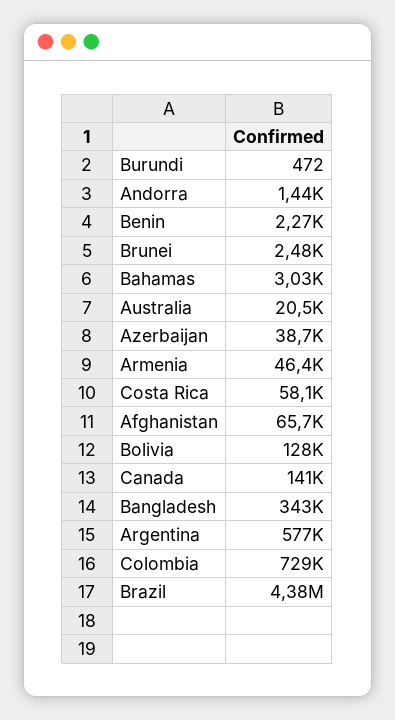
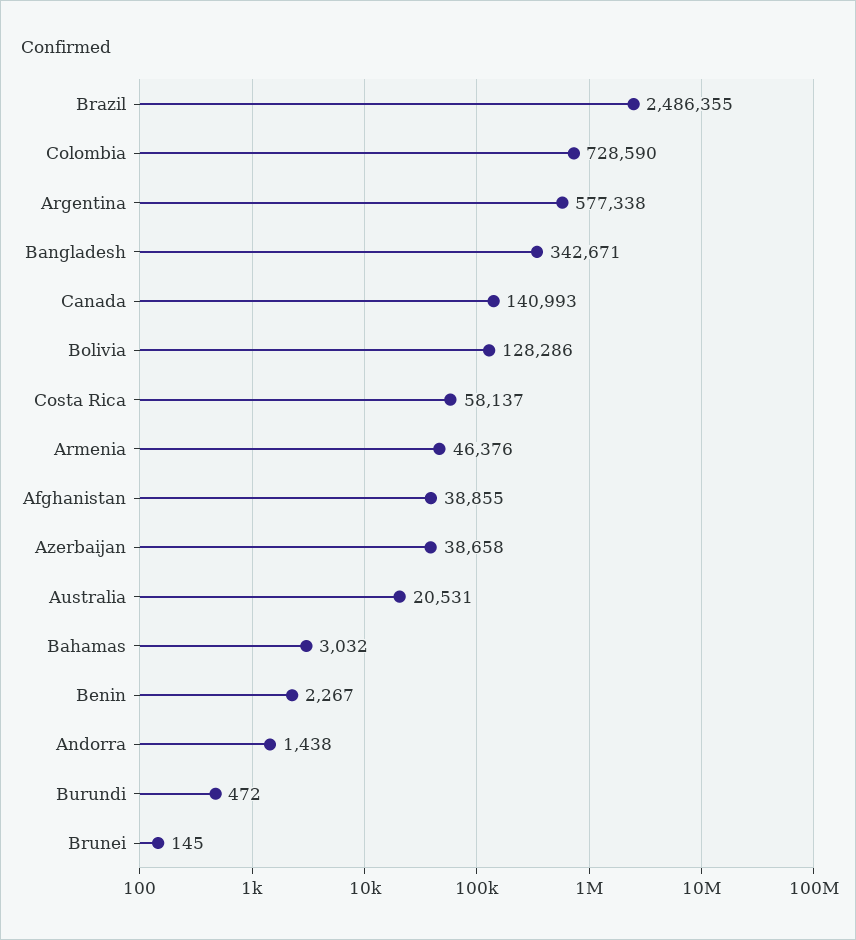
  {
    "Burundi": 472,
    "Andorra": 1438,
    "Benin": 2267,
-   "Brunei": 2480,
+   "Brunei": 145,
    "Bahamas": 3032,
    "Australia": 20531,
    "Azerbaijan": 38658,
    "Armenia": 46376,
    "Costa Rica": 58137,
-   "Afghanistan": 65700,
+   "Afghanistan": 38855,
    "Bolivia": 128286,
    "Canada": 140993,
    "Bangladesh": 342671,
    "Argentina": 577338,
    "Colombia": 728590,
-   "Brazil": 4380000
+   "Brazil": 2486355
  }

